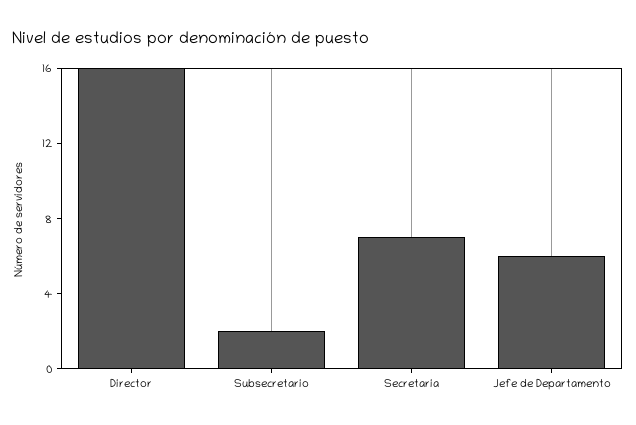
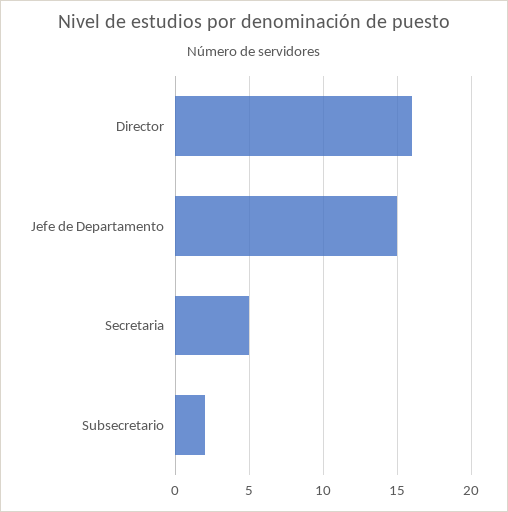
  {
    "Director": 16,
    "Subsecretario": 2,
-   "Secretaria": 7,
+   "Secretaria": 5,
-   "Jefe de Departamento": 6
+   "Jefe de Departamento": 15
  }

